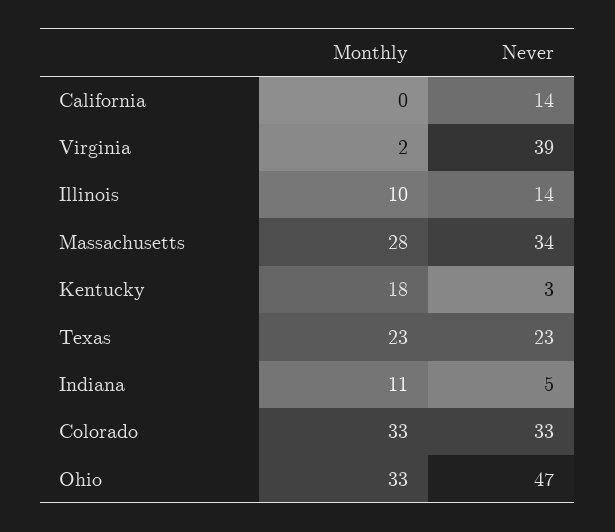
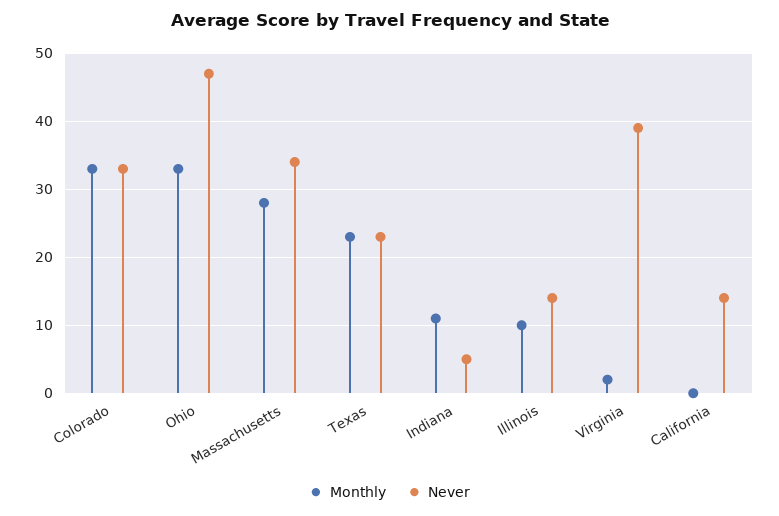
  {
    "Monthly": {
      "California": 0,
      "Virginia": 2,
      "Illinois": 10,
      "Massachusetts": 28,
-     "Kentucky": 18,
      "Texas": 23,
      "Indiana": 11,
      "Colorado": 33,
      "Ohio": 33
    },
    "Never": {
      "California": 14,
      "Virginia": 39,
      "Illinois": 14,
      "Massachusetts": 34,
-     "Kentucky": 3,
      "Texas": 23,
      "Indiana": 5,
      "Colorado": 33,
      "Ohio": 47
    }
  }

